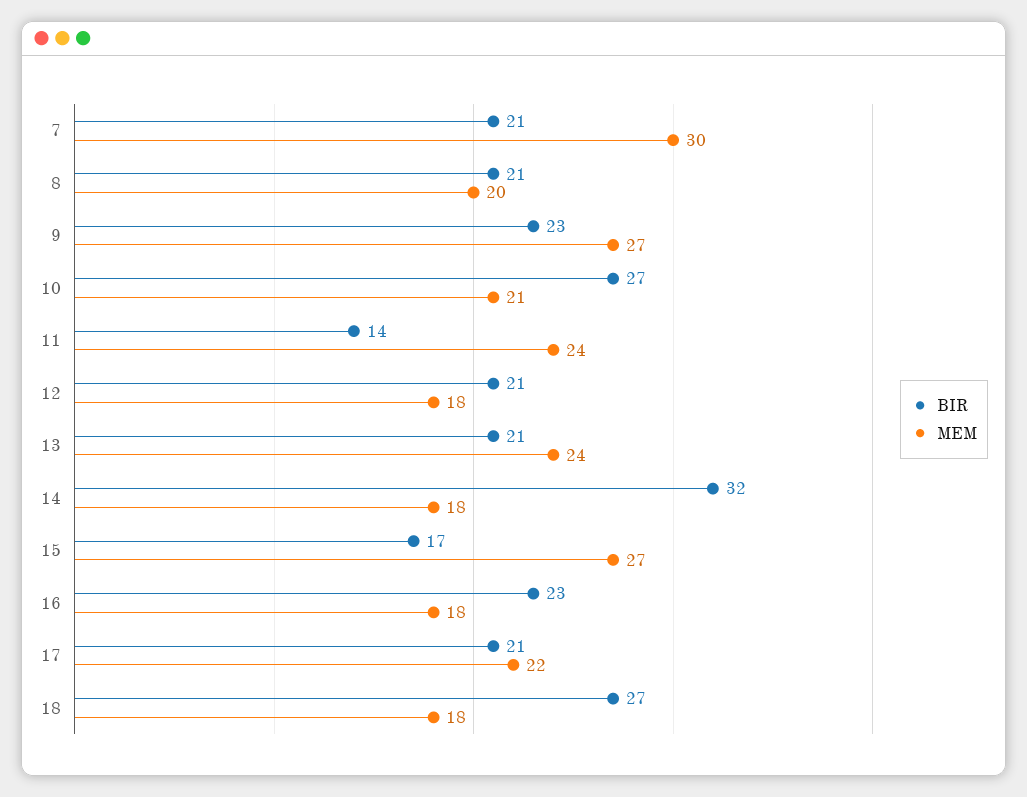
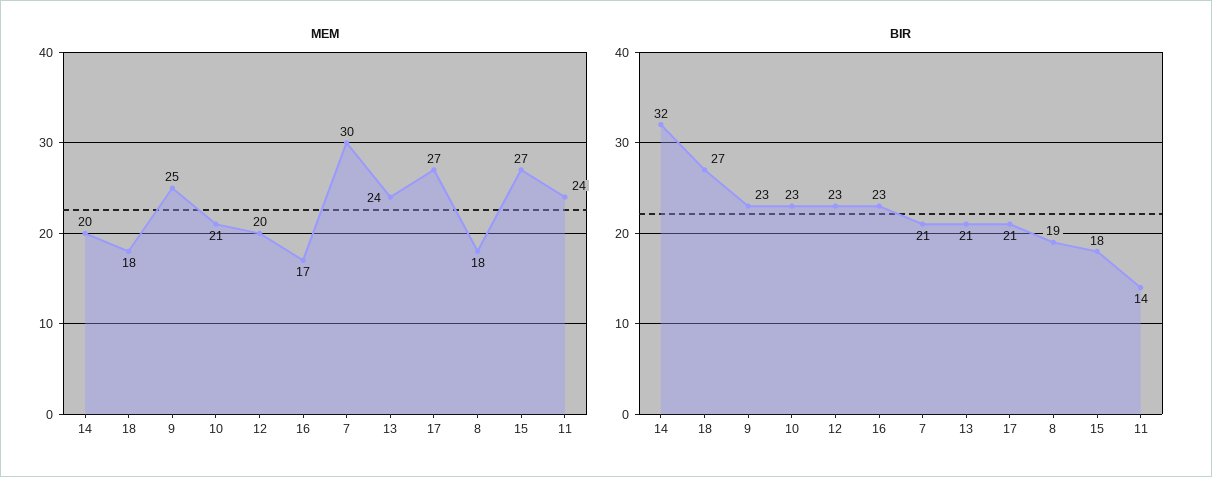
  {
    "BIR": {
      "7": 21,
-     "8": 21,
+     "8": 19,
      "9": 23,
-     "10": 27,
+     "10": 23,
      "11": 14,
-     "12": 21,
+     "12": 23,
      "13": 21,
      "14": 32,
-     "15": 17,
+     "15": 18,
      "16": 23,
      "17": 21,
      "18": 27
    },
    "MEM": {
      "7": 30,
-     "8": 20,
+     "8": 18,
-     "9": 27,
+     "9": 25,
      "10": 21,
      "11": 24,
-     "12": 18,
+     "12": 20,
      "13": 24,
-     "14": 18,
+     "14": 20,
      "15": 27,
-     "16": 18,
+     "16": 17,
-     "17": 22,
+     "17": 27,
      "18": 18
    }
  }

